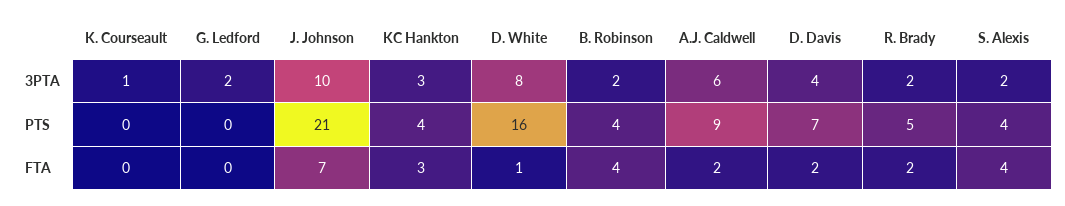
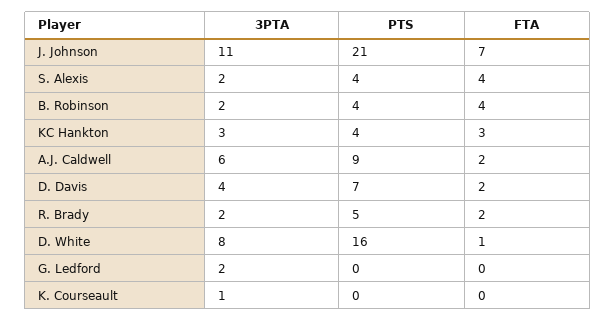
  {
    "K. Courseault": {
      "3PTA": 1,
      "PTS": 0,
      "FTA": 0
    },
    "G. Ledford": {
      "3PTA": 2,
      "PTS": 0,
      "FTA": 0
    },
    "J. Johnson": {
-     "3PTA": 10,
+     "3PTA": 11,
      "PTS": 21,
      "FTA": 7
    },
    "KC Hankton": {
      "3PTA": 3,
      "PTS": 4,
      "FTA": 3
    },
    "D. White": {
      "3PTA": 8,
      "PTS": 16,
      "FTA": 1
    },
    "B. Robinson": {
      "3PTA": 2,
      "PTS": 4,
      "FTA": 4
    },
    "A.J. Caldwell": {
      "3PTA": 6,
      "PTS": 9,
      "FTA": 2
    },
    "D. Davis": {
      "3PTA": 4,
      "PTS": 7,
      "FTA": 2
    },
    "R. Brady": {
      "3PTA": 2,
      "PTS": 5,
      "FTA": 2
    },
    "S. Alexis": {
      "3PTA": 2,
      "PTS": 4,
      "FTA": 4
    }
  }

